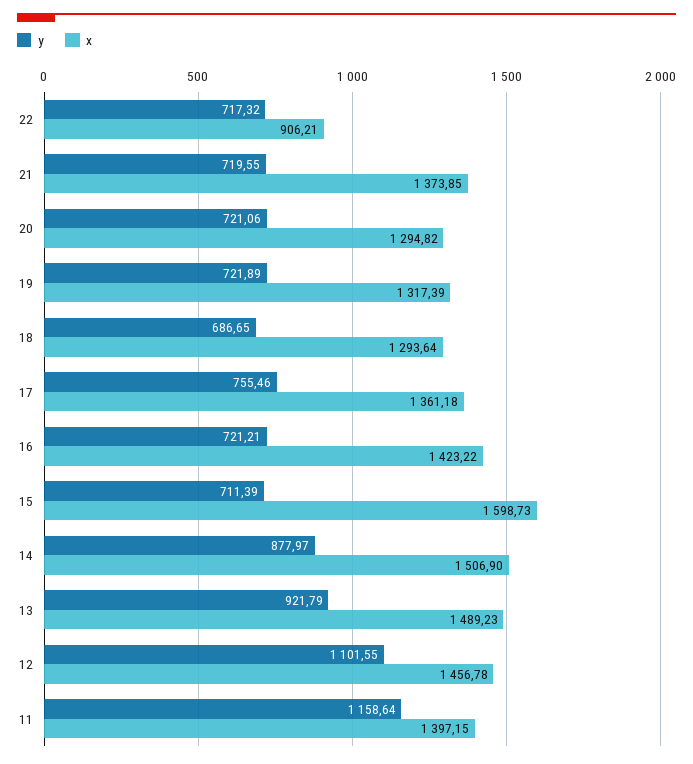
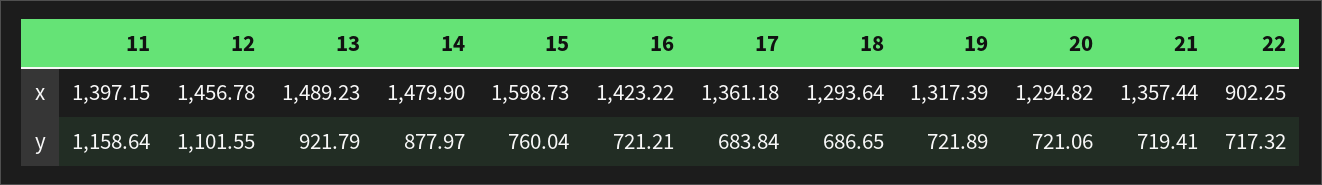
  {
    "y": {
      "22": 717.32,
-     "21": 719.55,
+     "21": 719.41,
      "20": 721.06,
      "19": 721.89,
      "18": 686.65,
-     "17": 755.46,
+     "17": 683.84,
      "16": 721.21,
-     "15": 711.39,
+     "15": 760.04,
      "14": 877.97,
      "13": 921.79,
      "12": 1101.55,
      "11": 1158.64
    },
    "x": {
-     "22": 906.21,
+     "22": 902.25,
-     "21": 1373.85,
+     "21": 1357.44,
      "20": 1294.82,
      "19": 1317.39,
      "18": 1293.64,
      "17": 1361.18,
      "16": 1423.22,
      "15": 1598.73,
-     "14": 1506.9,
+     "14": 1479.9,
      "13": 1489.23,
      "12": 1456.78,
      "11": 1397.15
    }
  }

